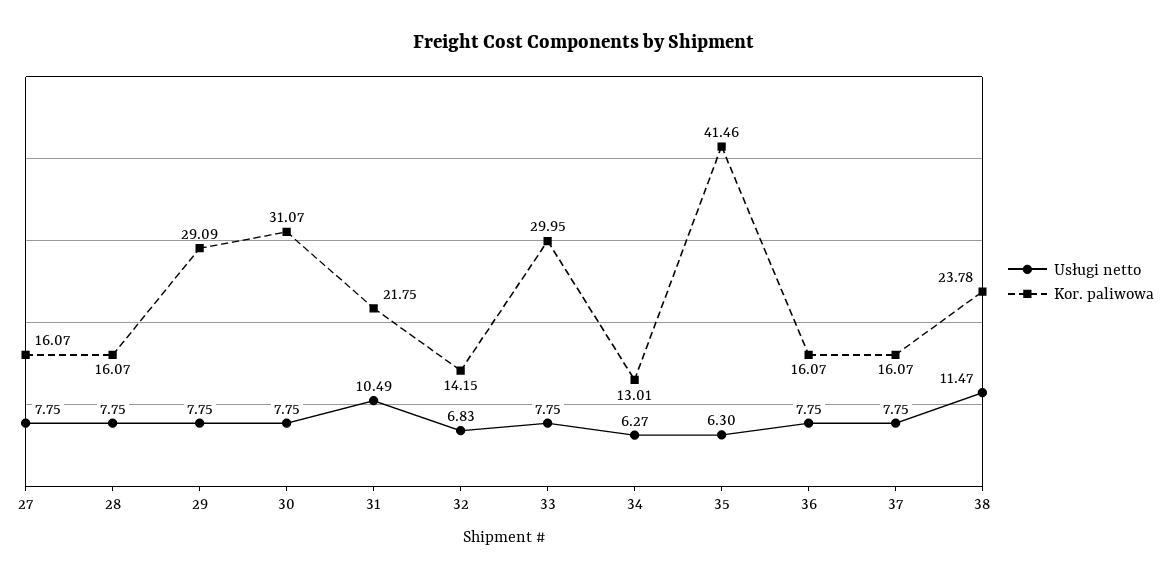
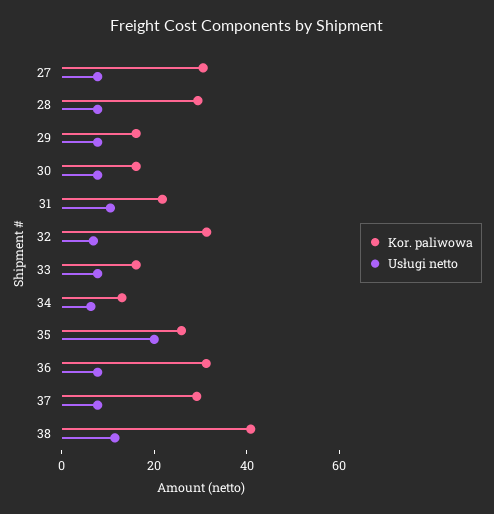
  {
    "Usługi netto": {
      "27": 7.75,
      "28": 7.75,
      "29": 7.75,
      "30": 7.75,
      "31": 10.49,
      "32": 6.83,
      "33": 7.75,
      "34": 6.27,
-     "35": 6.3,
+     "35": 20,
      "36": 7.75,
      "37": 7.75,
      "38": 11.47
    },
    "Kor. paliwowa": {
-     "27": 16.07,
+     "27": 30,
-     "28": 16.07,
+     "28": 30,
-     "29": 29.09,
+     "29": 15,
-     "30": 31.07,
+     "30": 15,
      "31": 21.75,
-     "32": 14.15,
+     "32": 30,
-     "33": 29.95,
+     "33": 15,
      "34": 13.01,
-     "35": 41.46,
+     "35": 25,
-     "36": 16.07,
+     "36": 30,
-     "37": 16.07,
+     "37": 30,
-     "38": 23.78
+     "38": 40
    }
  }

